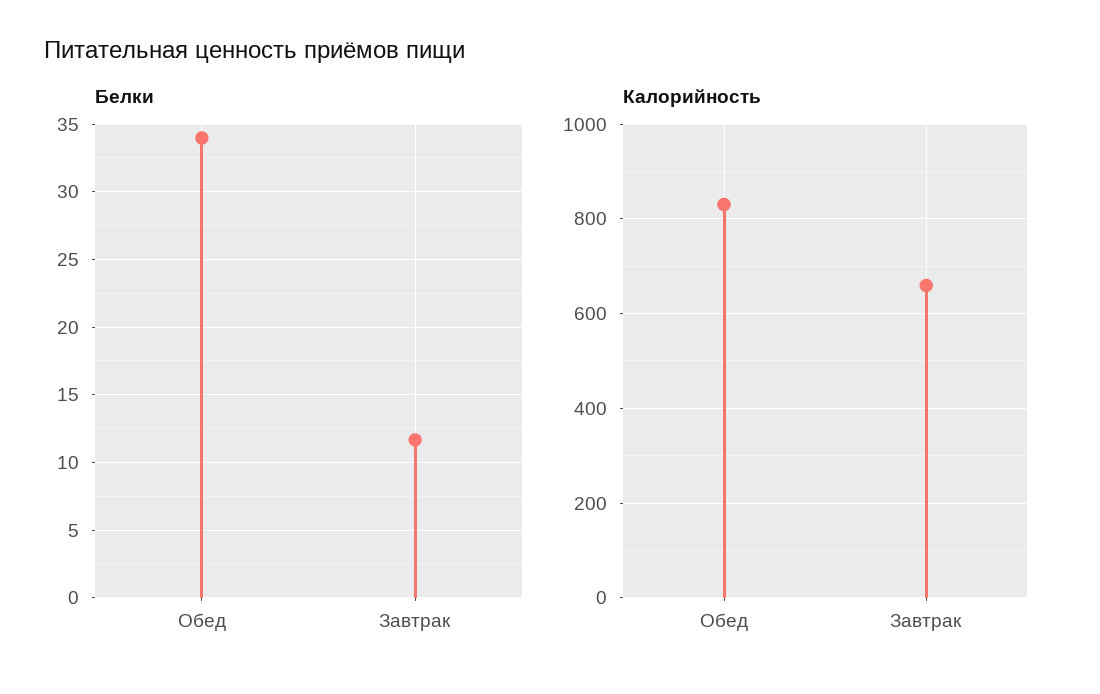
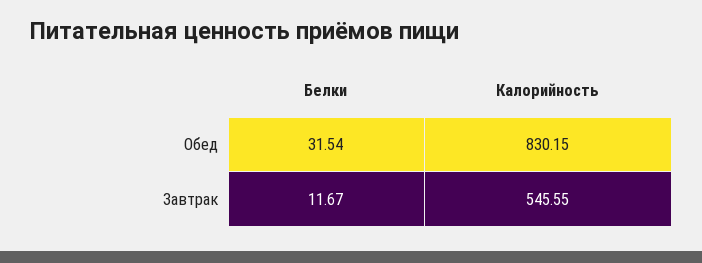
  {
    "Белки": {
-     "Обед": 34,
+     "Обед": 31.54,
      "Завтрак": 11.67
    },
    "Калорийность": {
      "Обед": 830.15,
-     "Завтрак": 660
+     "Завтрак": 545.55
    }
  }

